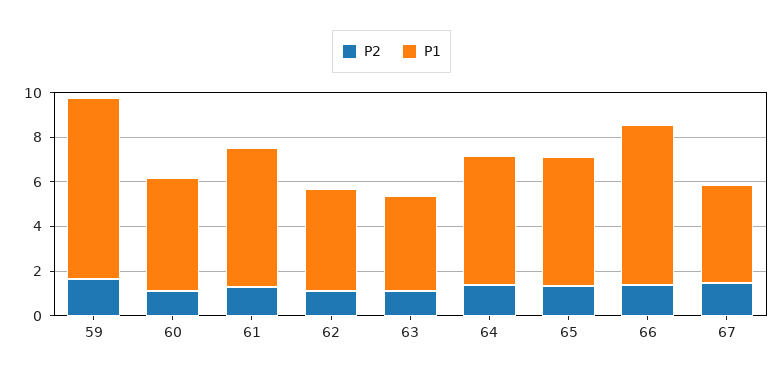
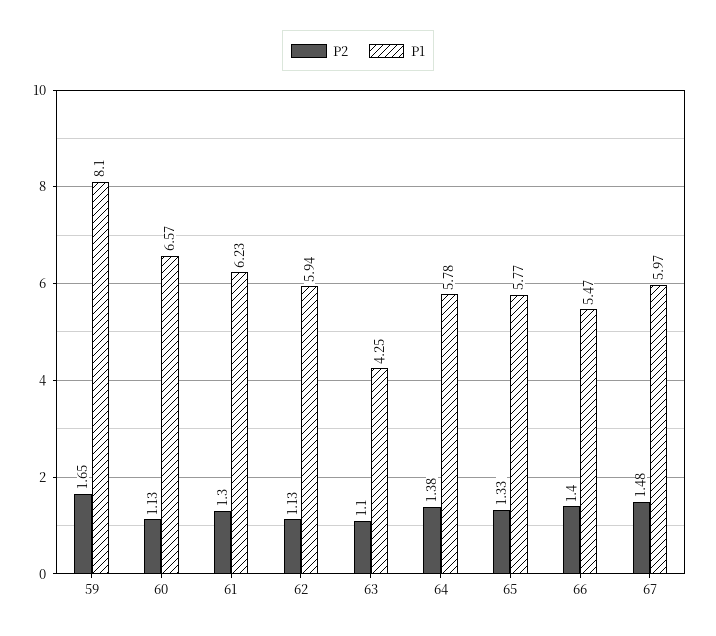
  {
    "P2": {
      "59": 1.65,
      "60": 1.13,
      "61": 1.3,
      "62": 1.13,
      "63": 1.1,
      "64": 1.38,
      "65": 1.33,
      "66": 1.4,
      "67": 1.48
    },
    "P1": {
      "59": 8.1,
-     "60": 5,
+     "60": 6.57,
      "61": 6.23,
-     "62": 4.5,
+     "62": 5.94,
      "63": 4.25,
      "64": 5.78,
      "65": 5.77,
-     "66": 7,
+     "66": 5.47,
-     "67": 4.5
+     "67": 5.97
    }
  }

